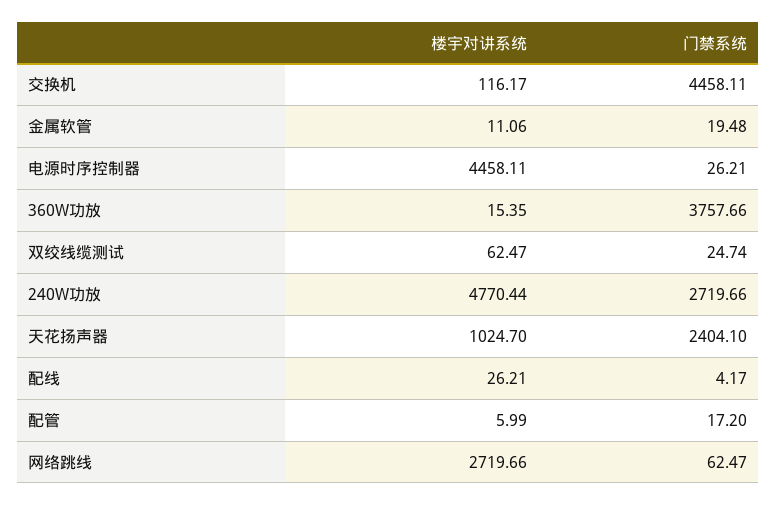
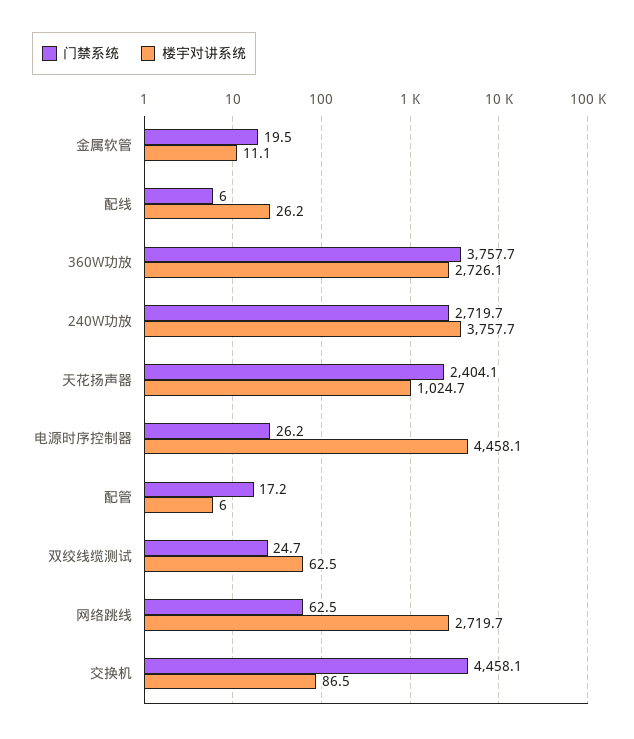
  {
    "楼宇对讲系统": {
-     "交换机": 116.17,
+     "交换机": 86.5,
      "金属软管": 11.06,
      "电源时序控制器": 4458.11,
-     "360W功放": 15.35,
+     "360W功放": 2726.1,
      "双绞线缆测试": 62.47,
-     "240W功放": 4770.44,
+     "240W功放": 3757.7,
      "天花扬声器": 1024.7,
      "配线": 26.21,
      "配管": 5.99,
      "网络跳线": 2719.66
    },
    "门禁系统": {
      "交换机": 4458.11,
      "金属软管": 19.48,
      "电源时序控制器": 26.21,
      "360W功放": 3757.66,
      "双绞线缆测试": 24.74,
      "240W功放": 2719.66,
      "天花扬声器": 2404.1,
-     "配线": 4.17,
+     "配线": 6,
      "配管": 17.2,
      "网络跳线": 62.47
    }
  }

